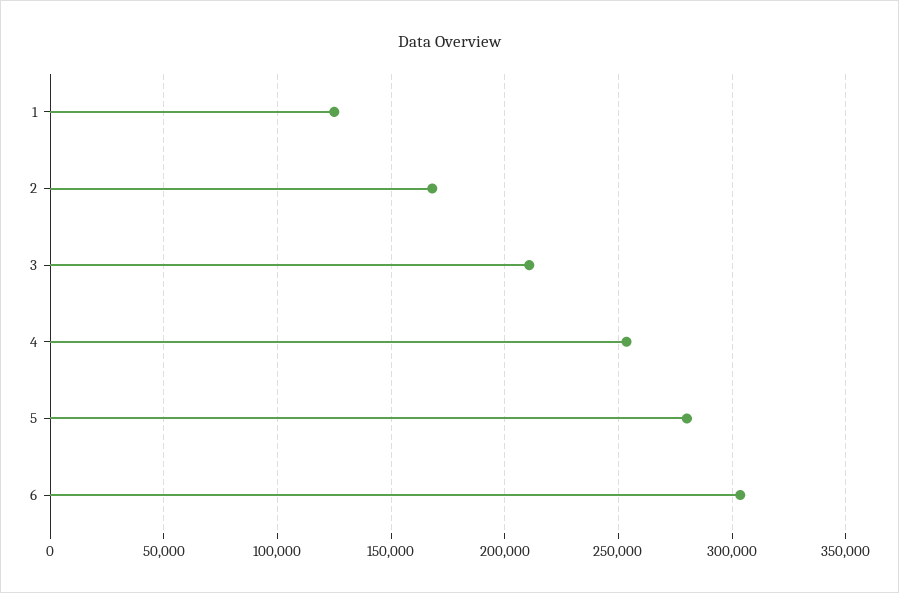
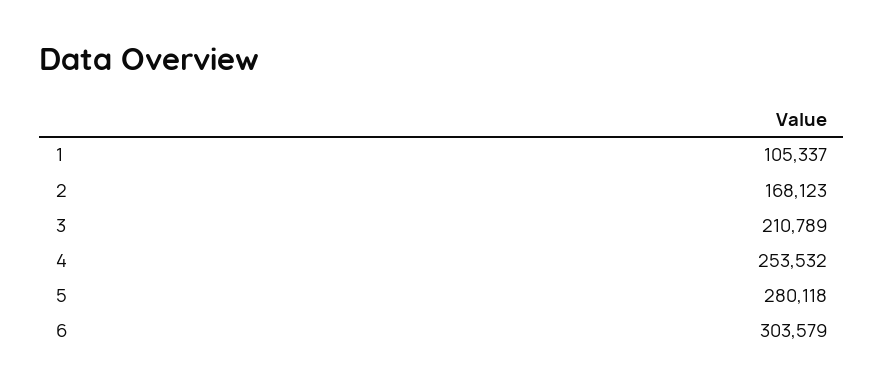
  {
-   "1": 125000,
+   "1": 105337,
    "2": 168123,
    "3": 210789,
    "4": 253532,
    "5": 280118,
    "6": 303579
  }

